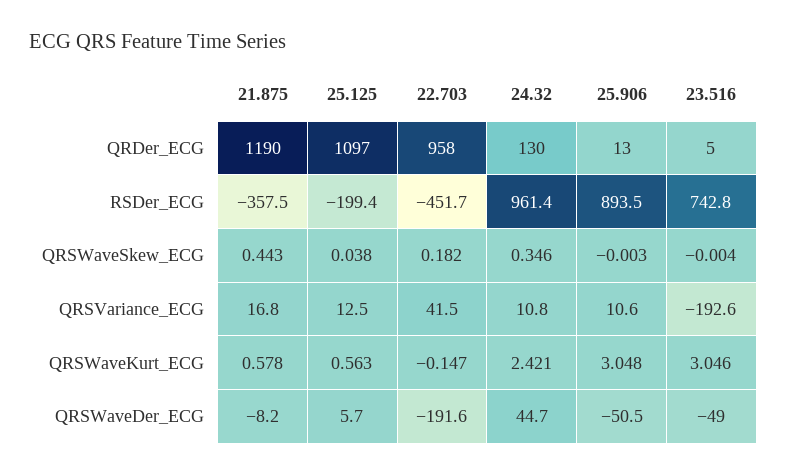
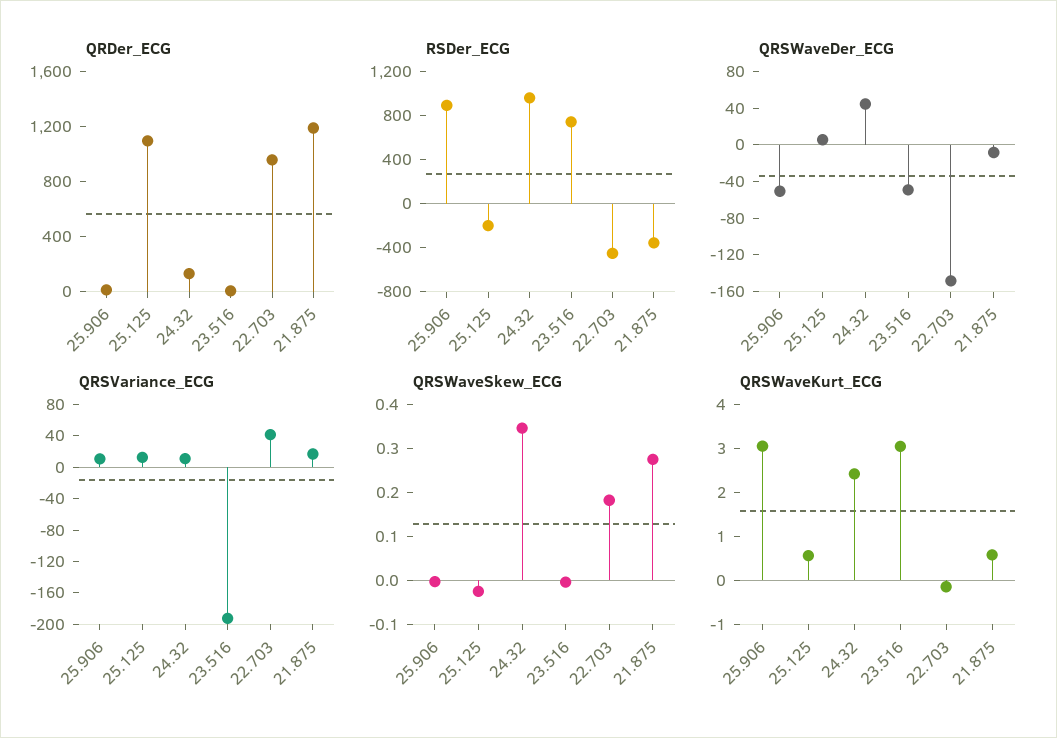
  {
    "QRDer_ECG": {
      "21.875": 1190,
      "25.125": 1097,
      "22.703": 958,
      "24.32": 130,
      "25.906": 13,
      "23.516": 5
    },
    "RSDer_ECG": {
      "21.875": -357.5,
      "25.125": -199.4,
      "22.703": -451.7,
      "24.32": 961.4,
      "25.906": 893.5,
      "23.516": 742.8
    },
    "QRSWaveSkew_ECG": {
-     "21.875": 0.443,
+     "21.875": 0.28,
-     "25.125": 0.038,
+     "25.125": -0.02,
      "22.703": 0.182,
      "24.32": 0.346,
      "25.906": -0.003,
      "23.516": -0.004
    },
    "QRSVariance_ECG": {
      "21.875": 16.8,
      "25.125": 12.5,
      "22.703": 41.5,
      "24.32": 10.8,
      "25.906": 10.6,
      "23.516": -192.6
    },
    "QRSWaveKurt_ECG": {
      "21.875": 0.578,
      "25.125": 0.563,
      "22.703": -0.147,
      "24.32": 2.421,
      "25.906": 3.048,
      "23.516": 3.046
    },
    "QRSWaveDer_ECG": {
      "21.875": -8.2,
      "25.125": 5.7,
-     "22.703": -191.6,
+     "22.703": -150,
      "24.32": 44.7,
      "25.906": -50.5,
      "23.516": -49
    }
  }

